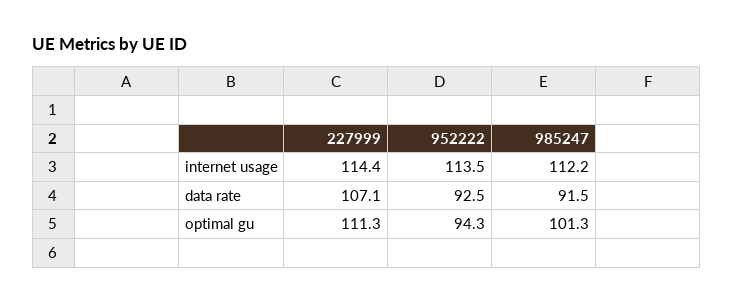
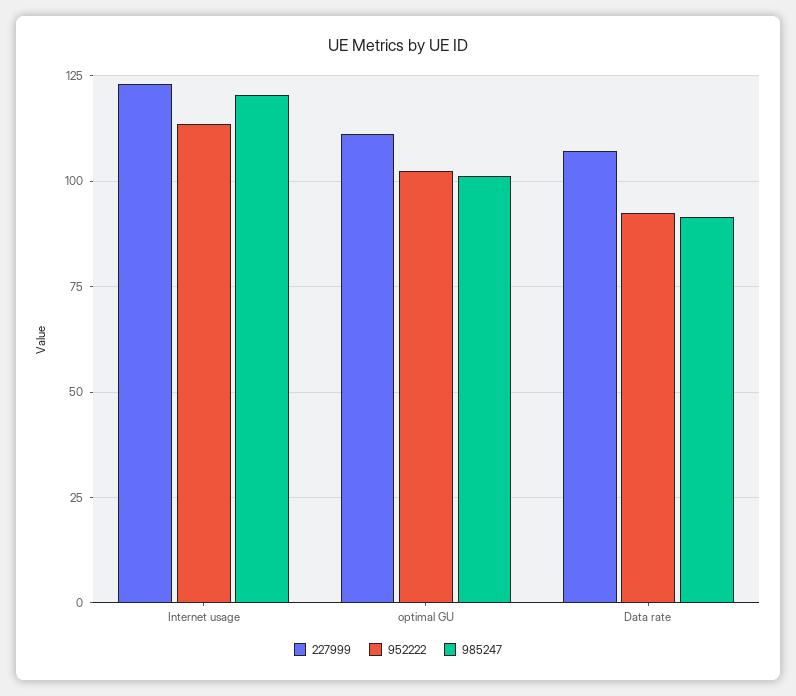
  {
    "227999": {
-     "internet usage": 114.4,
+     "internet usage": 122.5,
      "data rate": 107.1,
      "optimal gu": 111.3
    },
    "952222": {
      "internet usage": 113.5,
      "data rate": 92.5,
-     "optimal gu": 94.3
+     "optimal gu": 102.5
    },
    "985247": {
-     "internet usage": 112.2,
+     "internet usage": 120,
      "data rate": 91.5,
      "optimal gu": 101.3
    }
  }

